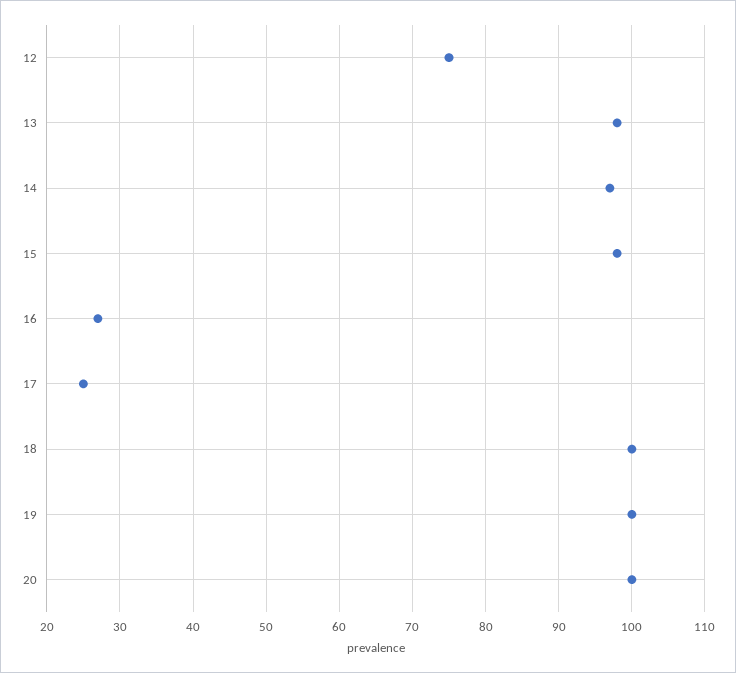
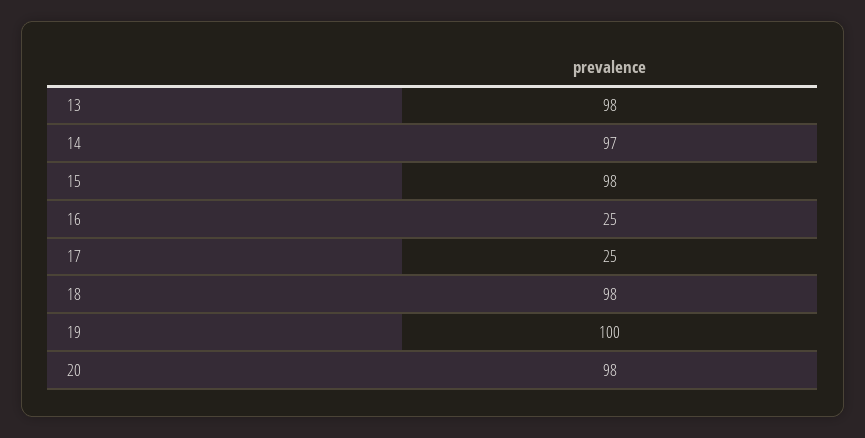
  {
-   "12": 75,
    "13": 98,
    "14": 97,
    "15": 98,
-   "16": 27,
+   "16": 25,
    "17": 25,
-   "18": 100,
+   "18": 98,
    "19": 100,
-   "20": 100
+   "20": 98
  }

